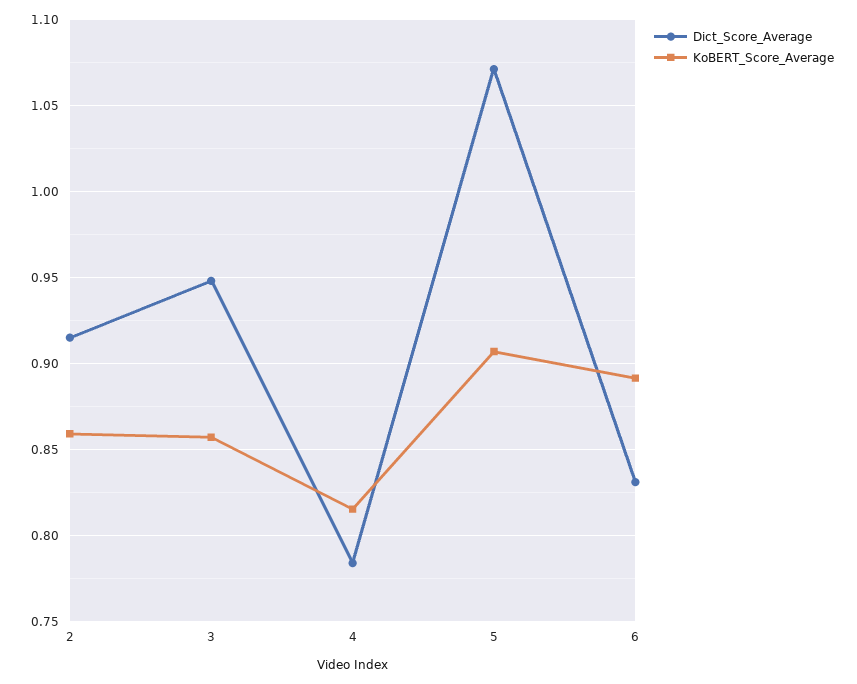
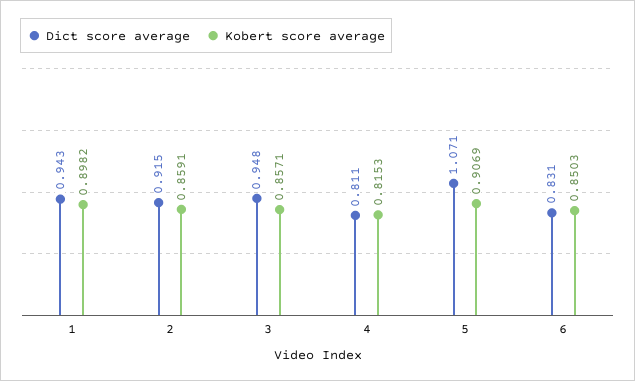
  {
    "Dict_Score_Average": {
      "2": 0.915,
      "3": 0.948,
-     "4": 0.785,
+     "4": 0.811,
      "5": 1.071,
-     "6": 0.831
+     "6": 0.831,
+     "1": 0.943
    },
    "KoBERT_Score_Average": {
      "2": 0.8591,
      "3": 0.8571,
      "4": 0.8153,
      "5": 0.9069,
-     "6": 0.89
+     "6": 0.8503,
+     "1": 0.8982
    }
  }

